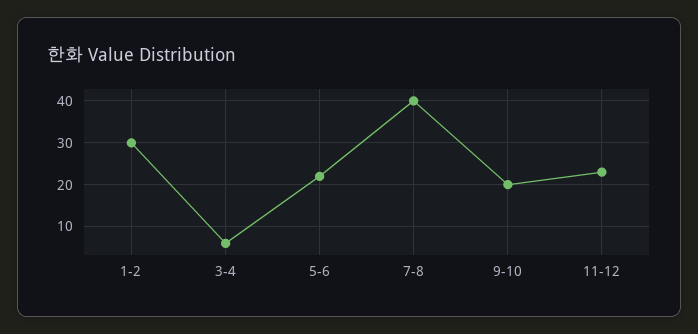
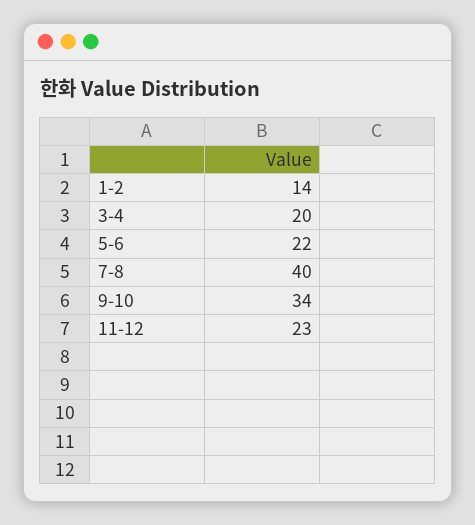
  {
-   "1-2": 30,
+   "1-2": 14,
-   "3-4": 5,
+   "3-4": 20,
    "5-6": 22,
    "7-8": 40,
-   "9-10": 20,
+   "9-10": 34,
    "11-12": 23
  }

